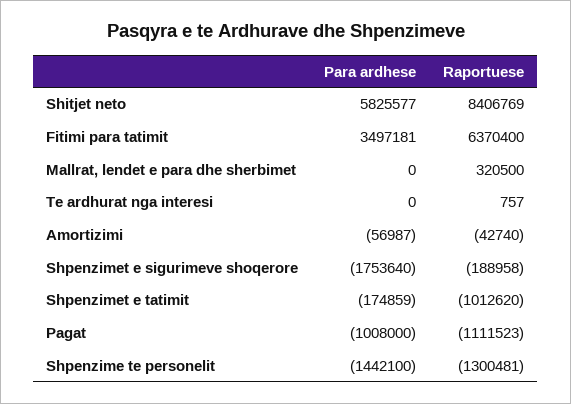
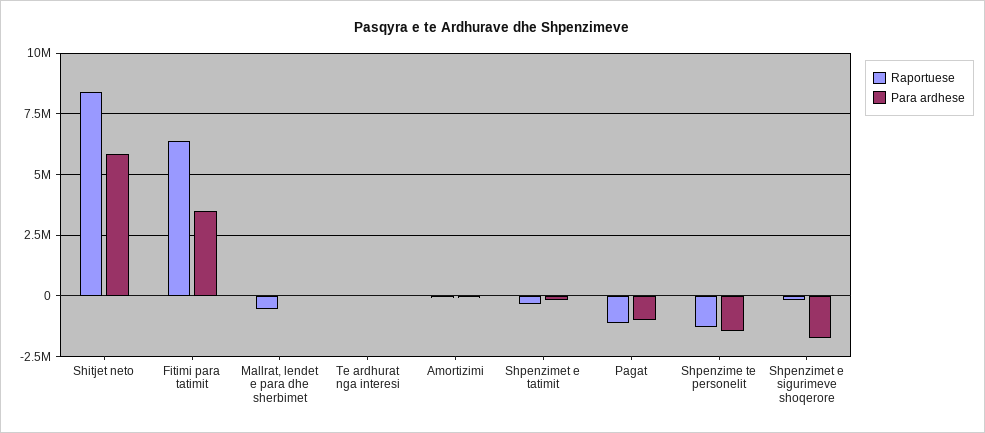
  {
    "Para ardhese": {
      "Shitjet neto": 5825577,
      "Fitimi para tatimit": 3497181,
      "Mallrat, lendet e para dhe sherbimet": 0,
      "Te ardhurat nga interesi": 0,
      "Amortizimi": -56987,
      "Shpenzimet e sigurimeve shoqerore": -1753640,
      "Shpenzimet e tatimit": -174859,
      "Pagat": -1008000,
      "Shpenzime te personelit": -1442100
    },
    "Raportuese": {
      "Shitjet neto": 8406769,
      "Fitimi para tatimit": 6370400,
-     "Mallrat, lendet e para dhe sherbimet": 320500,
+     "Mallrat, lendet e para dhe sherbimet": -500000,
      "Te ardhurat nga interesi": 757,
      "Amortizimi": -42740,
      "Shpenzimet e sigurimeve shoqerore": -188958,
-     "Shpenzimet e tatimit": -1012620,
+     "Shpenzimet e tatimit": -250000,
      "Pagat": -1111523,
      "Shpenzime te personelit": -1300481
    }
  }

